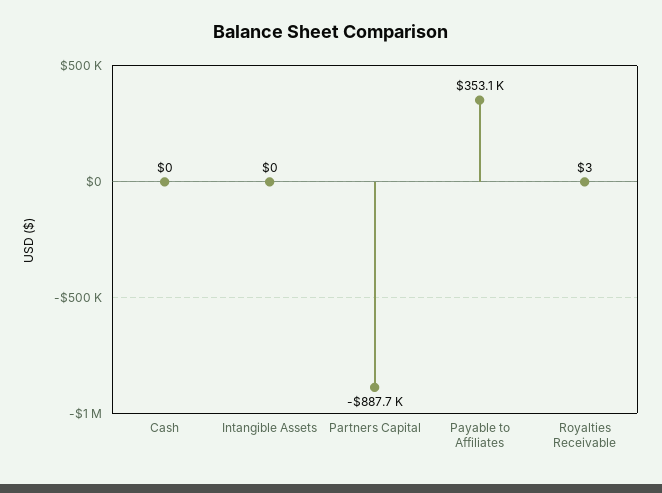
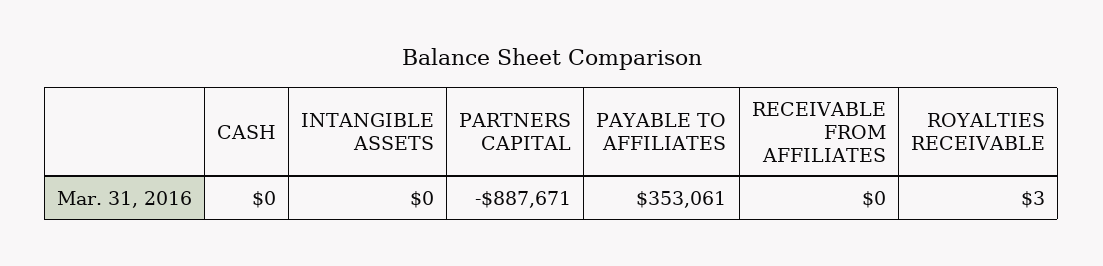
  {
    "Cash": 0,
    "Intangible Assets": 0,
    "Partners Capital": -887671,
    "Payable to Affiliates": 353061,
-   "Royalties Receivable": 3
+   "Royalties Receivable": 3,
+   "RECEIVABLE FROM AFFILIATES": 0
  }

